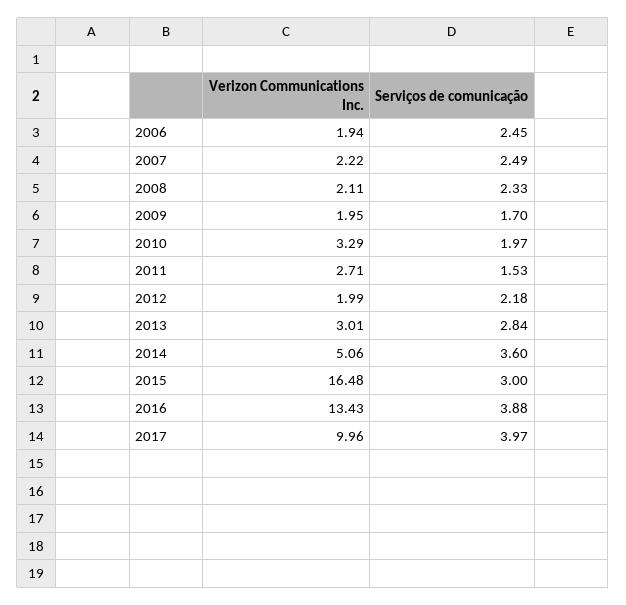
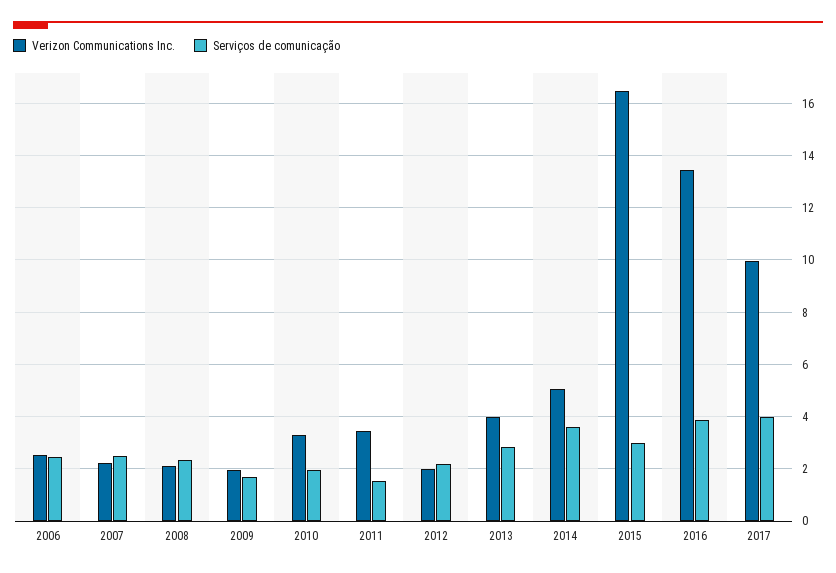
  {
    "Verizon Communications Inc.": {
-     "2006": 1.94,
+     "2006": 2.5,
      "2007": 2.22,
      "2008": 2.11,
      "2009": 1.95,
      "2010": 3.29,
-     "2011": 2.71,
+     "2011": 3.5,
      "2012": 1.99,
-     "2013": 3.01,
+     "2013": 4,
      "2014": 5.06,
      "2015": 16.48,
      "2016": 13.43,
      "2017": 9.96
    },
    "Serviços de comunicação": {
      "2006": 2.45,
      "2007": 2.49,
      "2008": 2.33,
      "2009": 1.7,
      "2010": 1.97,
      "2011": 1.53,
      "2012": 2.18,
      "2013": 2.84,
      "2014": 3.6,
      "2015": 3,
      "2016": 3.88,
      "2017": 3.97
    }
  }

